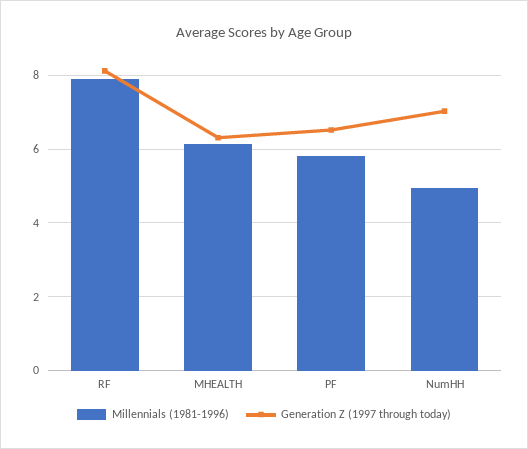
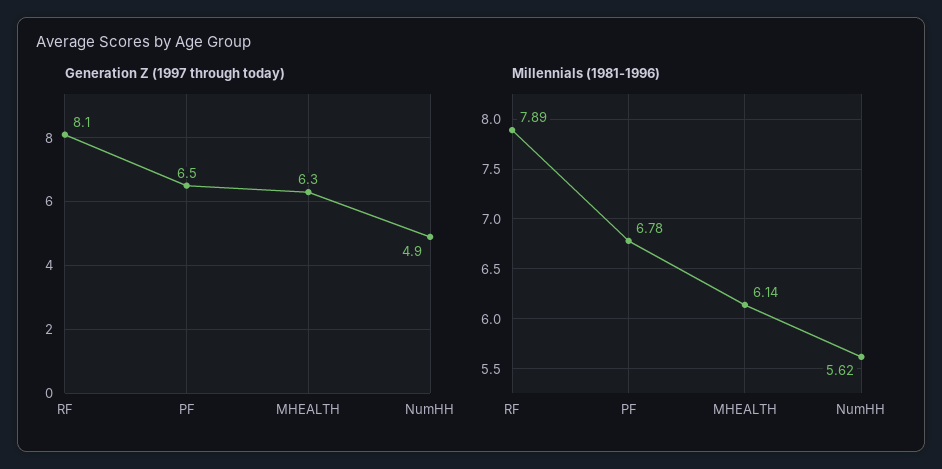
  {
    "Millennials (1981-1996)": {
      "RF": 7.89,
      "MHEALTH": 6.14,
-     "PF": 5.8,
+     "PF": 6.78,
-     "NumHH": 5
+     "NumHH": 5.62
    },
    "Generation Z (1997 through today)": {
      "RF": 8.1,
      "MHEALTH": 6.3,
      "PF": 6.5,
-     "NumHH": 7
+     "NumHH": 4.9
    }
  }

